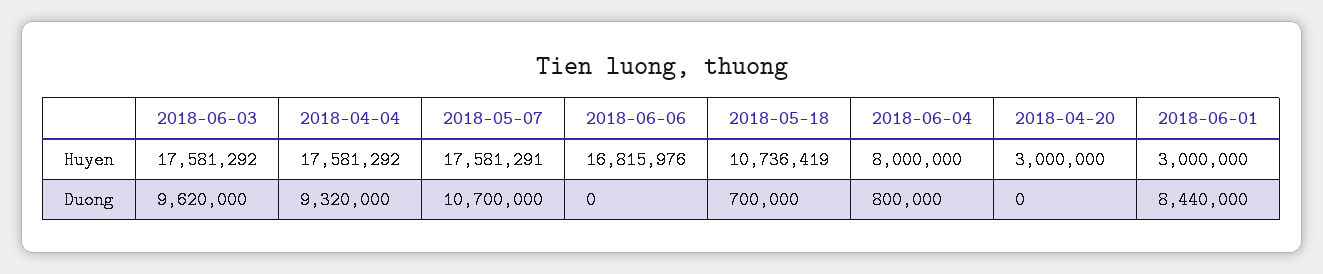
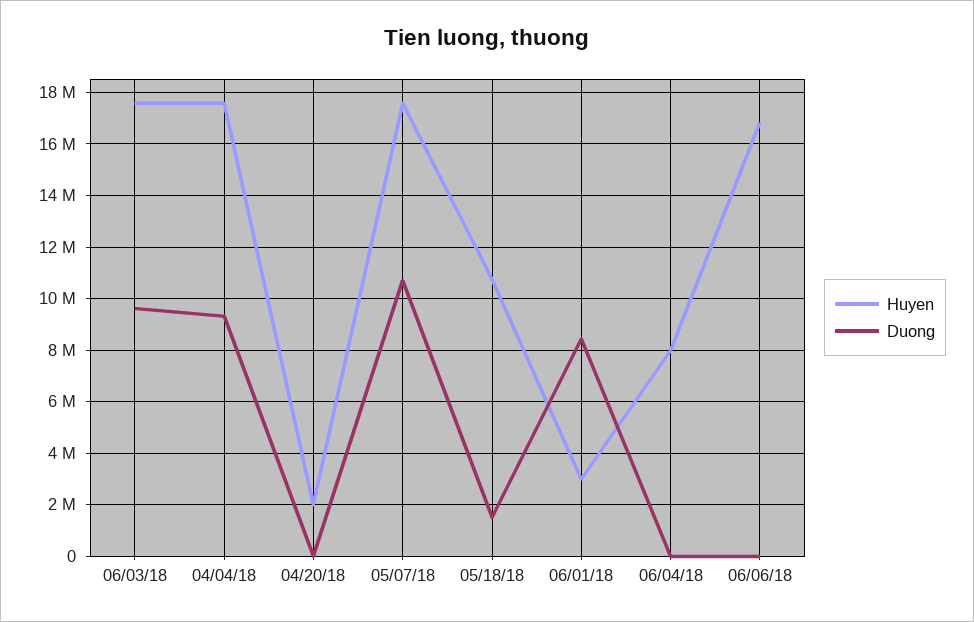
  {
    "Huyen": {
      "2018-06-03": 17581292,
      "2018-04-04": 17581292,
      "2018-05-07": 17581291,
      "2018-06-06": 16815976,
      "2018-05-18": 10736419,
      "2018-06-04": 8000000,
-     "2018-04-20": 3000000,
+     "2018-04-20": 2000000,
      "2018-06-01": 3000000
    },
    "Duong": {
      "2018-06-03": 9620000,
      "2018-04-04": 9320000,
      "2018-05-07": 10700000,
      "2018-06-06": 0,
-     "2018-05-18": 700000,
+     "2018-05-18": 1500000,
-     "2018-06-04": 800000,
+     "2018-06-04": 0,
      "2018-04-20": 0,
      "2018-06-01": 8440000
    }
  }

